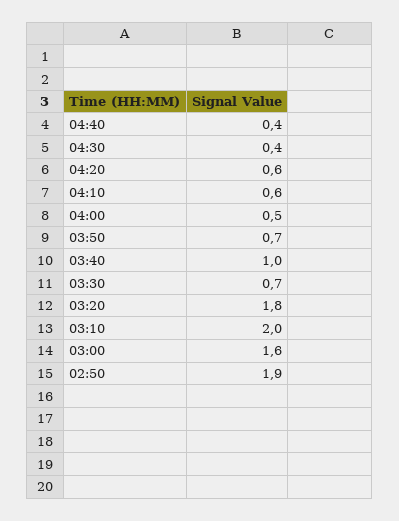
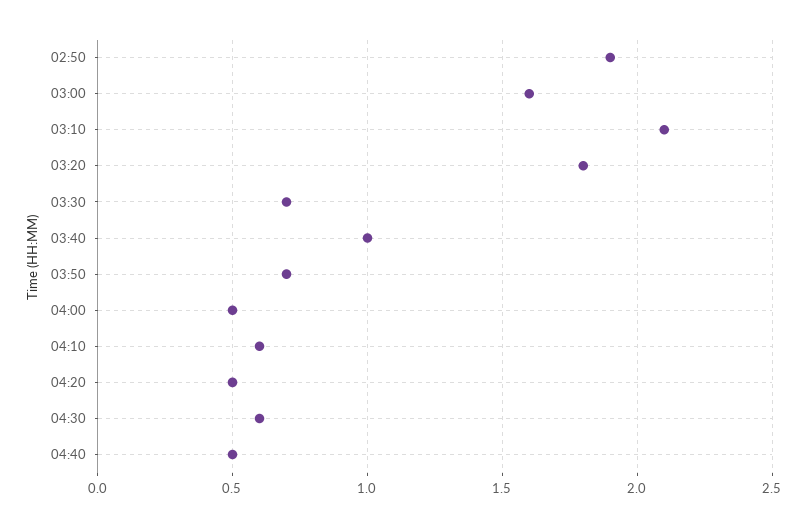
  {
-   "04:40": 0.4,
+   "04:40": 0.5,
-   "04:30": 0.4,
+   "04:30": 0.6,
-   "04:20": 0.6,
+   "04:20": 0.5,
    "04:10": 0.6,
    "04:00": 0.5,
    "03:50": 0.7,
    "03:40": 1,
    "03:30": 0.7,
    "03:20": 1.8,
-   "03:10": 2,
+   "03:10": 2.1,
    "03:00": 1.6,
    "02:50": 1.9
  }

